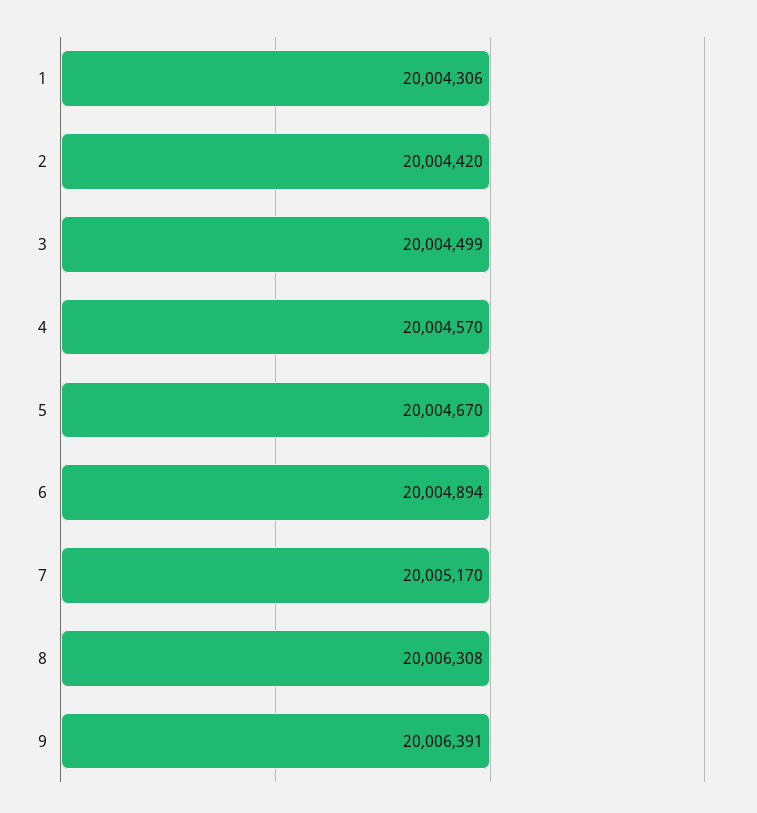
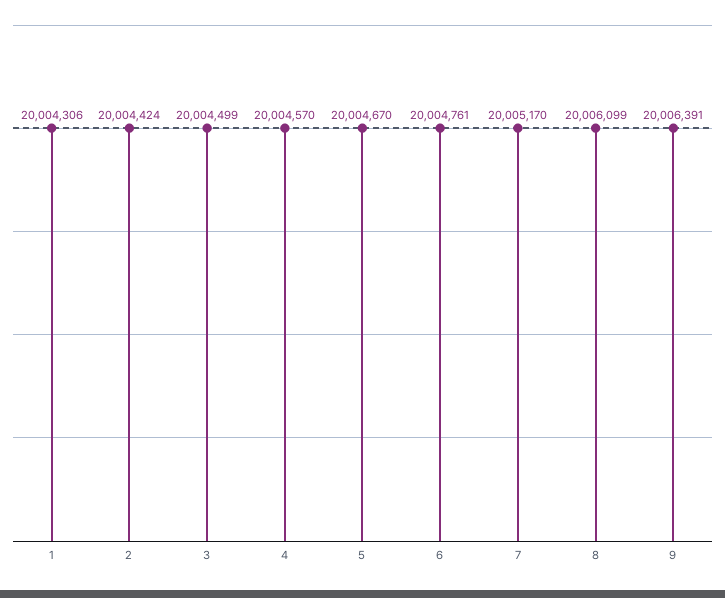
  {
    "1": 20004306,
-   "2": 20004420,
+   "2": 20004424,
    "3": 20004499,
    "4": 20004570,
    "5": 20004670,
-   "6": 20004894,
+   "6": 20004761,
    "7": 20005170,
-   "8": 20006308,
+   "8": 20006099,
    "9": 20006391
  }

